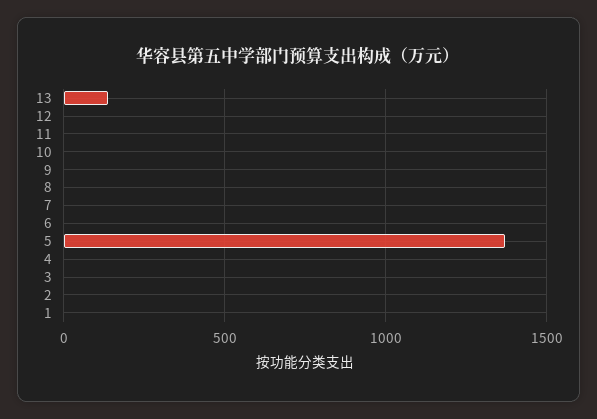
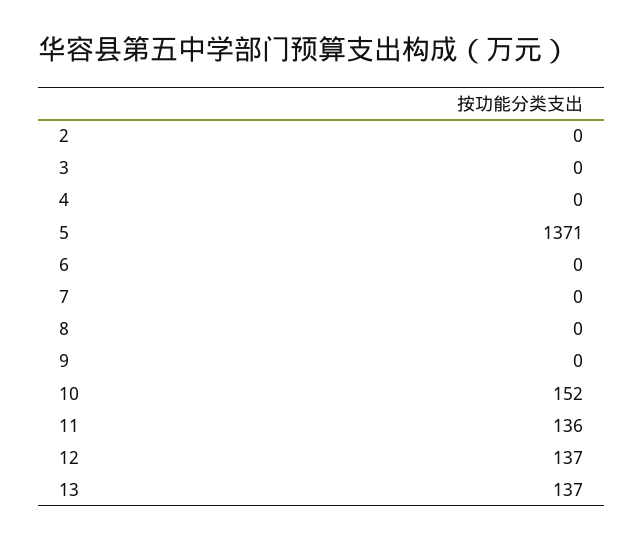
  {
    "13": 137,
-   "12": 0,
+   "12": 137,
-   "11": 0,
+   "11": 136,
-   "10": 0,
+   "10": 152,
    "9": 0,
    "8": 0,
    "7": 0,
    "6": 0,
    "5": 1371,
    "4": 0,
    "3": 0,
-   "2": 0,
+   "2": 0
-   "1": 0
  }

